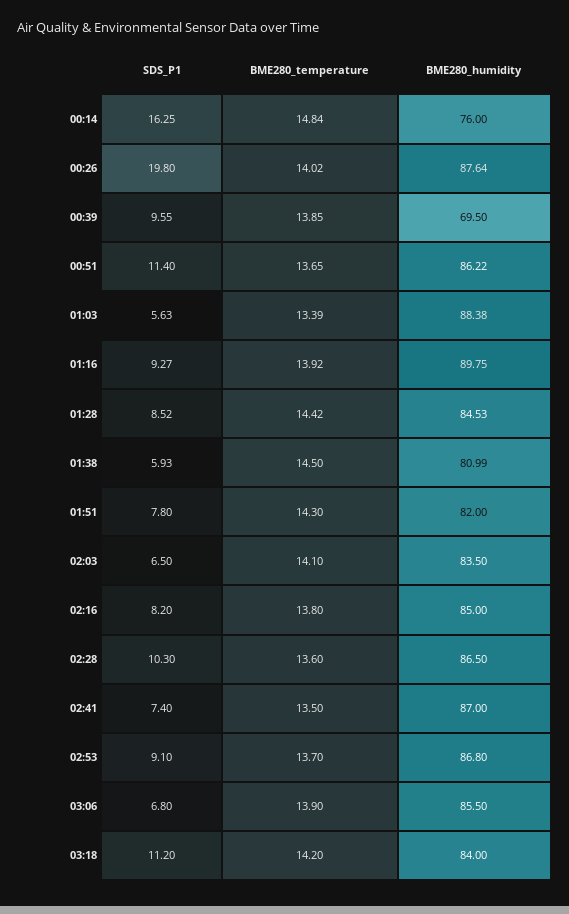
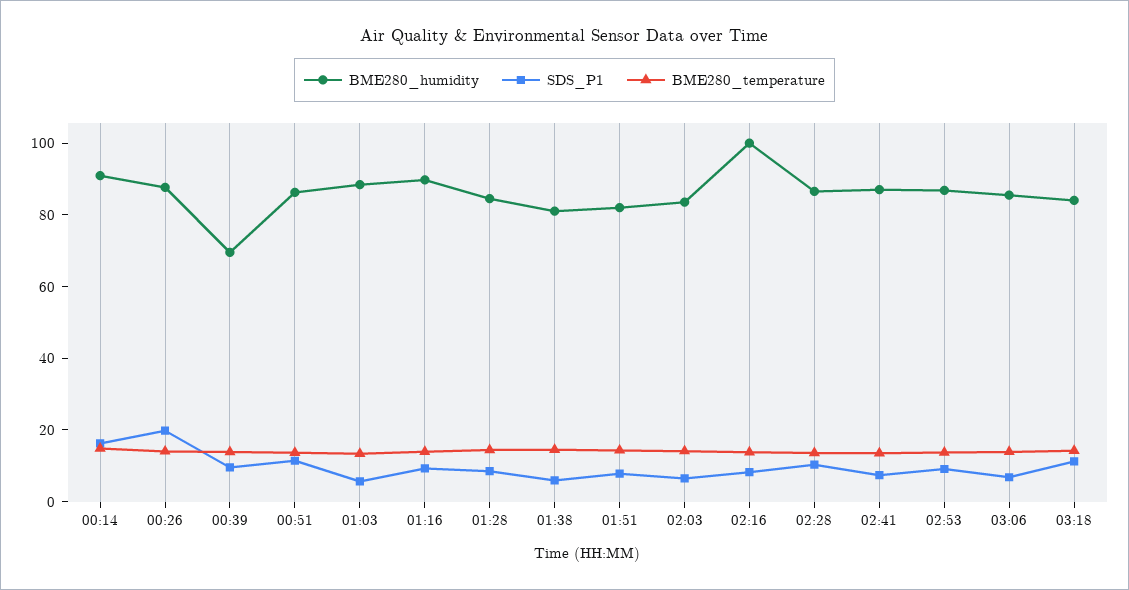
  {
    "SDS_P1": {
      "00:14": 16.25,
      "00:26": 19.8,
      "00:39": 9.55,
      "00:51": 11.4,
      "01:03": 5.63,
      "01:16": 9.27,
      "01:28": 8.52,
      "01:38": 5.93,
      "01:51": 7.8,
      "02:03": 6.5,
      "02:16": 8.2,
      "02:28": 10.3,
      "02:41": 7.4,
      "02:53": 9.1,
      "03:06": 6.8,
      "03:18": 11.2
    },
    "BME280_temperature": {
      "00:14": 14.84,
      "00:26": 14.02,
      "00:39": 13.85,
      "00:51": 13.65,
      "01:03": 13.39,
      "01:16": 13.92,
      "01:28": 14.42,
      "01:38": 14.5,
      "01:51": 14.3,
      "02:03": 14.1,
      "02:16": 13.8,
      "02:28": 13.6,
      "02:41": 13.5,
      "02:53": 13.7,
      "03:06": 13.9,
      "03:18": 14.2
    },
    "BME280_humidity": {
-     "00:14": 76,
+     "00:14": 90,
      "00:26": 87.64,
      "00:39": 69.5,
      "00:51": 86.22,
      "01:03": 88.38,
      "01:16": 89.75,
      "01:28": 84.53,
      "01:38": 80.99,
      "01:51": 82,
      "02:03": 83.5,
-     "02:16": 85,
+     "02:16": 100,
      "02:28": 86.5,
      "02:41": 87,
      "02:53": 86.8,
      "03:06": 85.5,
      "03:18": 84
    }
  }

